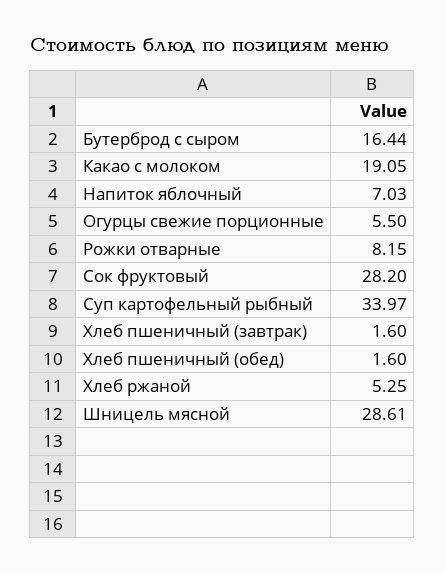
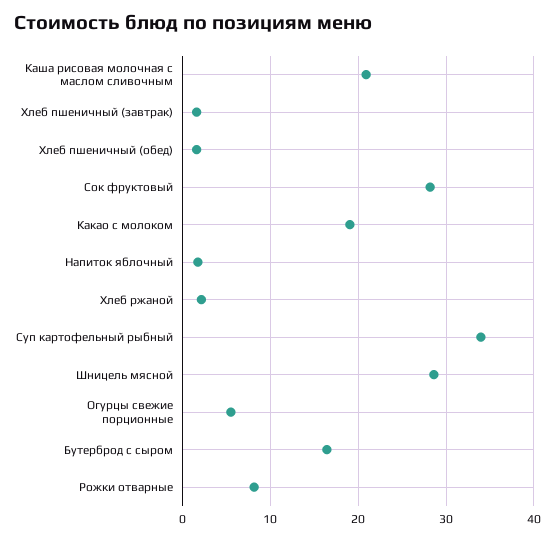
  {
    "Бутерброд с сыром": 16.44,
    "Какао с молоком": 19.05,
-   "Напиток яблочный": 7.03,
+   "Напиток яблочный": 2,
    "Огурцы свежие порционные": 5.5,
    "Рожки отварные": 8.15,
    "Сок фруктовый": 28.2,
    "Суп картофельный рыбный": 33.97,
    "Хлеб пшеничный (завтрак)": 1.6,
    "Хлеб пшеничный (обед)": 1.6,
-   "Хлеб ржаной": 5.25,
+   "Хлеб ржаной": 2,
-   "Шницель мясной": 28.61
+   "Шницель мясной": 28.61,
+   "Каша рисовая молочная с маслом сливочным": 21
  }

